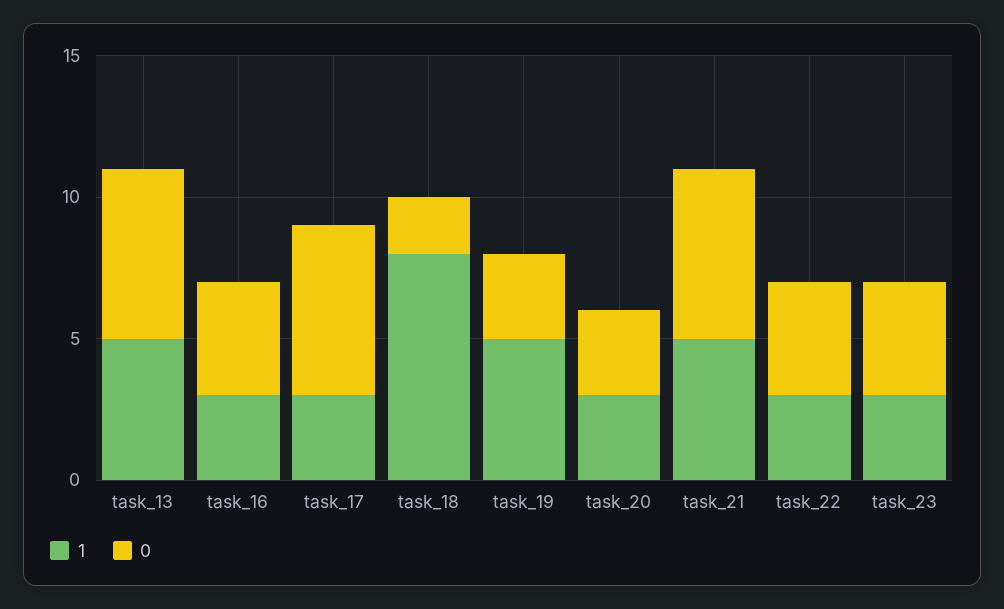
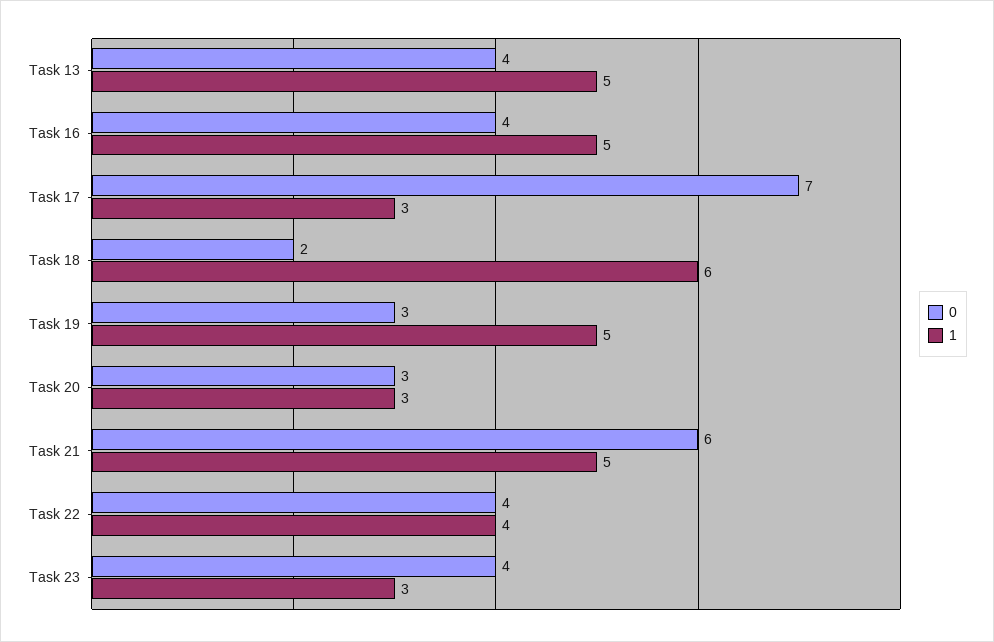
  {
    "1": {
      "task_13": 5,
-     "task_16": 3,
+     "task_16": 5,
      "task_17": 3,
-     "task_18": 8,
+     "task_18": 6,
      "task_19": 5,
      "task_20": 3,
      "task_21": 5,
-     "task_22": 3,
+     "task_22": 4,
      "task_23": 3
    },
    "0": {
-     "task_13": 6,
+     "task_13": 4,
      "task_16": 4,
-     "task_17": 6,
+     "task_17": 7,
      "task_18": 2,
      "task_19": 3,
      "task_20": 3,
      "task_21": 6,
      "task_22": 4,
      "task_23": 4
    }
  }

